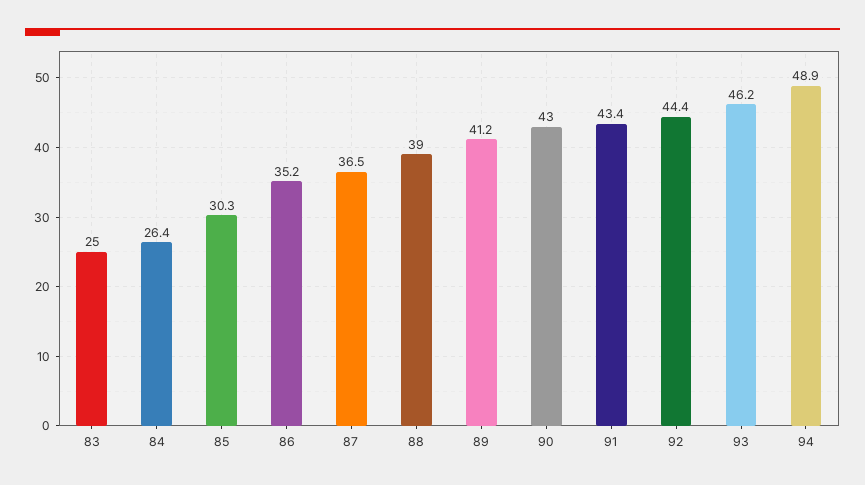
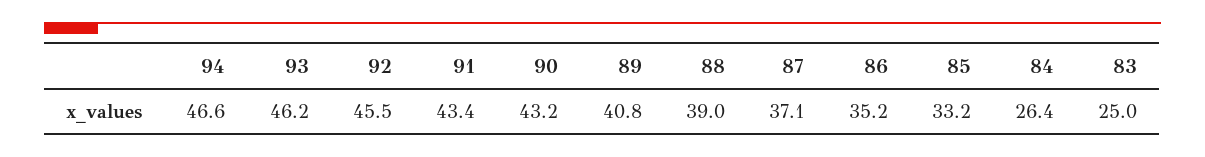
  {
    "83": 25,
    "84": 26.4,
-   "85": 30.3,
+   "85": 33.2,
    "86": 35.2,
-   "87": 36.5,
+   "87": 37.1,
    "88": 39,
-   "89": 41.2,
+   "89": 40.8,
-   "90": 43,
+   "90": 43.2,
    "91": 43.4,
-   "92": 44.4,
+   "92": 45.5,
    "93": 46.2,
-   "94": 48.9
+   "94": 46.6
  }

